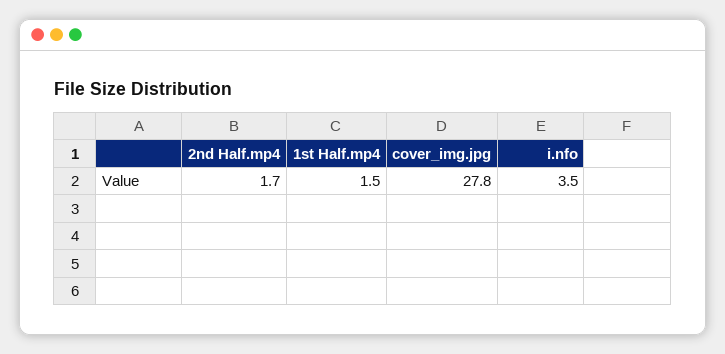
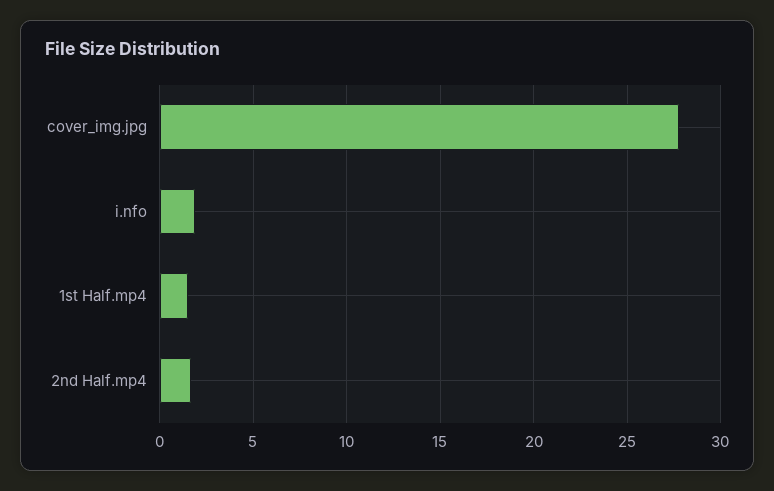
  {
    "2nd Half.mp4": 1.7,
    "1st Half.mp4": 1.5,
    "cover_img.jpg": 27.8,
-   "i.nfo": 3.5
+   "i.nfo": 2
  }

